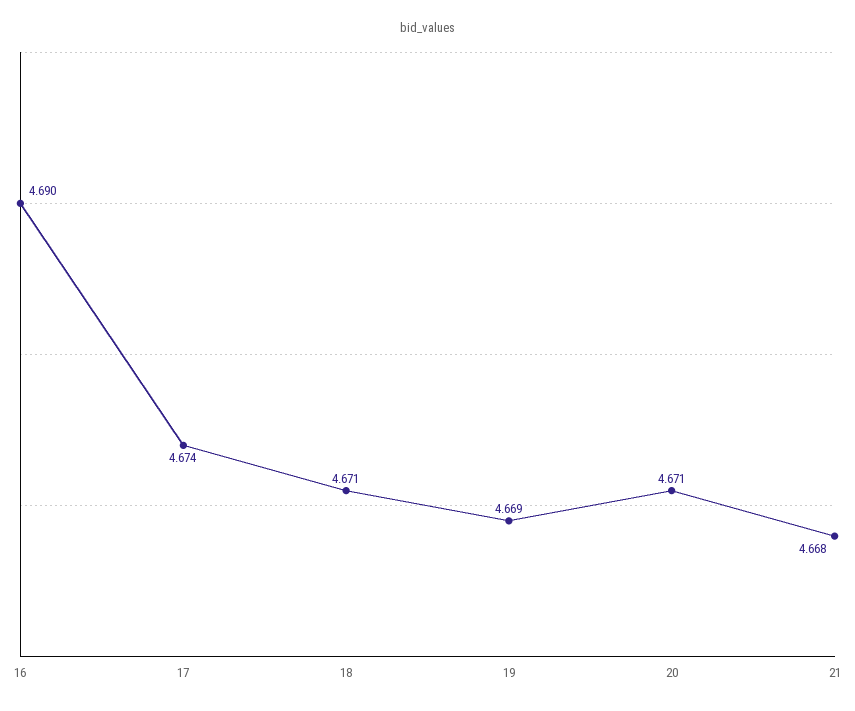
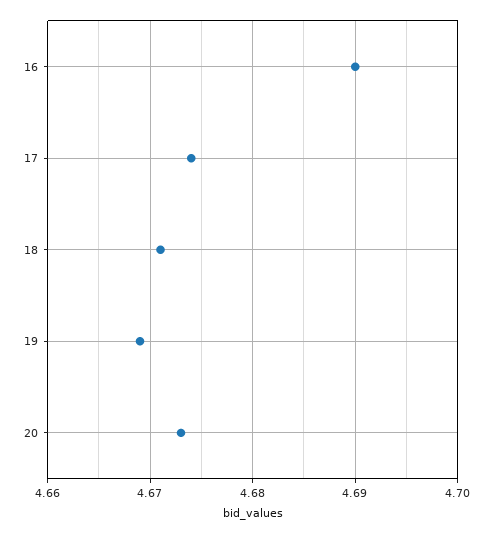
  {
    "16": 4.69,
    "17": 4.674,
    "18": 4.671,
    "19": 4.669,
-   "20": 4.671,
+   "20": 4.673
-   "21": 4.668
  }

